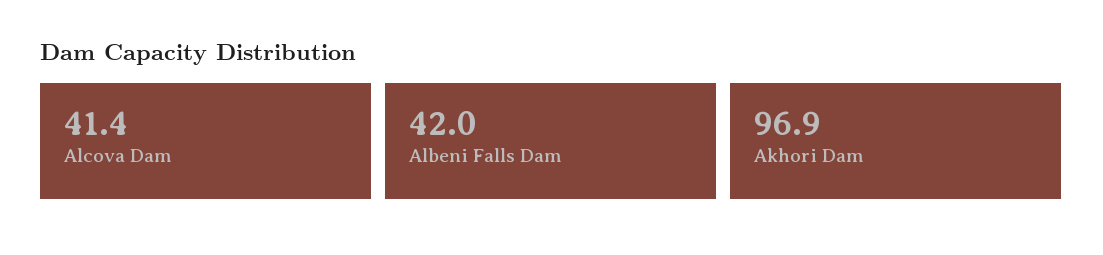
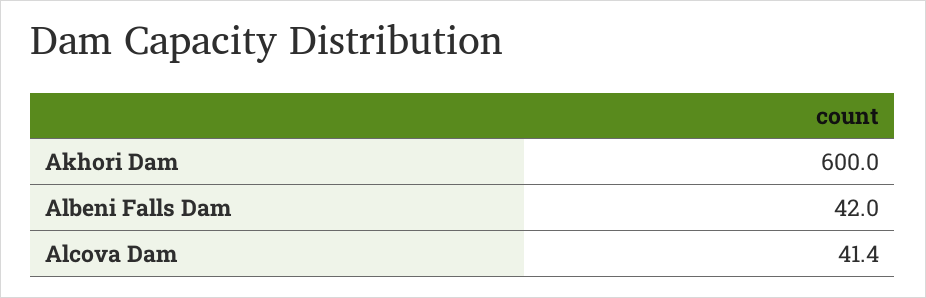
  {
    "Alcova Dam": 41.4,
    "Albeni Falls Dam": 42,
-   "Akhori Dam": 96.9
+   "Akhori Dam": 600
  }

